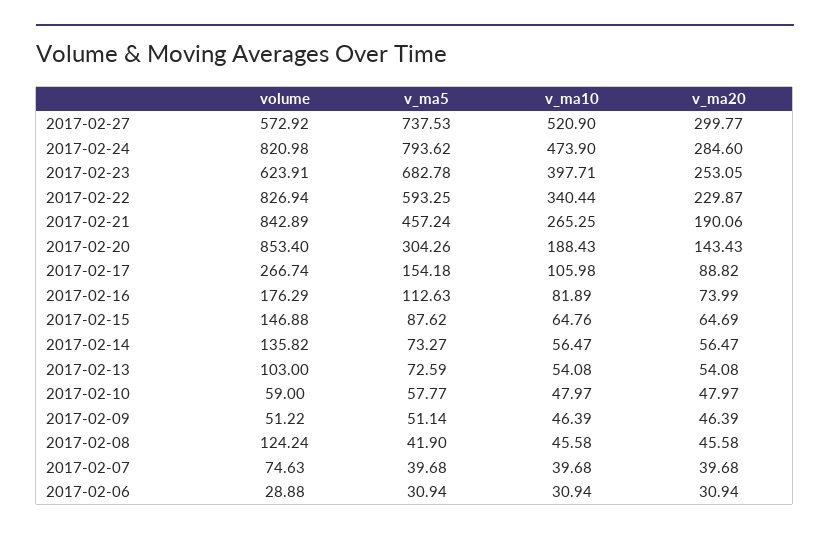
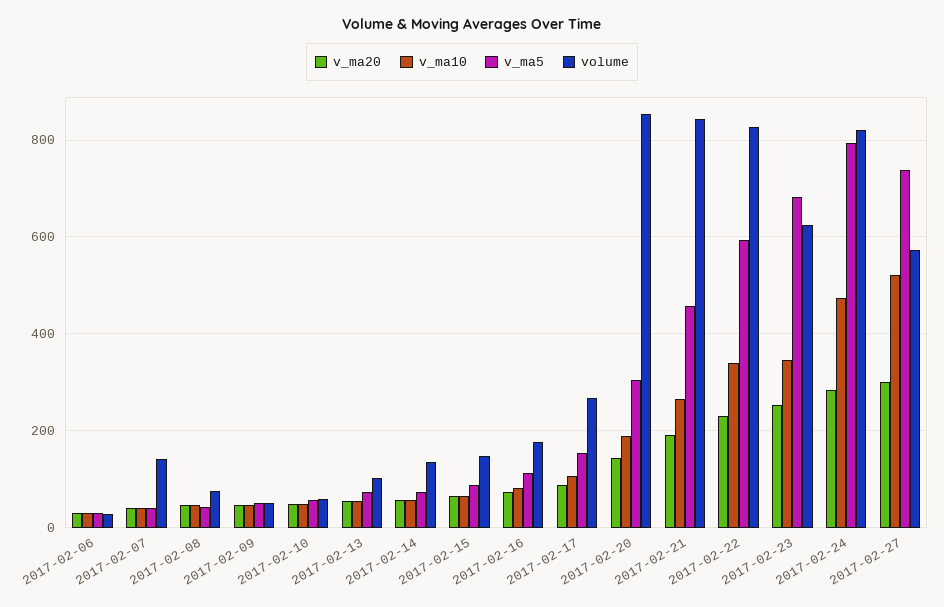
  {
    "volume": {
      "2017-02-27": 572.92,
      "2017-02-24": 820.98,
      "2017-02-23": 623.91,
      "2017-02-22": 826.94,
      "2017-02-21": 842.89,
      "2017-02-20": 853.4,
      "2017-02-17": 266.74,
      "2017-02-16": 176.29,
      "2017-02-15": 146.88,
      "2017-02-14": 135.82,
      "2017-02-13": 103,
      "2017-02-10": 59,
      "2017-02-09": 51.22,
-     "2017-02-08": 124.24,
+     "2017-02-08": 80,
-     "2017-02-07": 74.63,
+     "2017-02-07": 140,
      "2017-02-06": 28.88
    },
    "v_ma5": {
      "2017-02-27": 737.53,
      "2017-02-24": 793.62,
      "2017-02-23": 682.78,
      "2017-02-22": 593.25,
      "2017-02-21": 457.24,
      "2017-02-20": 304.26,
      "2017-02-17": 154.18,
      "2017-02-16": 112.63,
      "2017-02-15": 87.62,
      "2017-02-14": 73.27,
      "2017-02-13": 72.59,
      "2017-02-10": 57.77,
      "2017-02-09": 51.14,
      "2017-02-08": 41.9,
      "2017-02-07": 39.68,
      "2017-02-06": 30.94
    },
    "v_ma10": {
      "2017-02-27": 520.9,
      "2017-02-24": 473.9,
-     "2017-02-23": 397.71,
+     "2017-02-23": 340,
      "2017-02-22": 340.44,
      "2017-02-21": 265.25,
      "2017-02-20": 188.43,
      "2017-02-17": 105.98,
      "2017-02-16": 81.89,
      "2017-02-15": 64.76,
      "2017-02-14": 56.47,
      "2017-02-13": 54.08,
      "2017-02-10": 47.97,
      "2017-02-09": 46.39,
      "2017-02-08": 45.58,
      "2017-02-07": 39.68,
      "2017-02-06": 30.94
    },
    "v_ma20": {
      "2017-02-27": 299.77,
      "2017-02-24": 284.6,
      "2017-02-23": 253.05,
      "2017-02-22": 229.87,
      "2017-02-21": 190.06,
      "2017-02-20": 143.43,
      "2017-02-17": 88.82,
      "2017-02-16": 73.99,
      "2017-02-15": 64.69,
      "2017-02-14": 56.47,
      "2017-02-13": 54.08,
      "2017-02-10": 47.97,
      "2017-02-09": 46.39,
      "2017-02-08": 45.58,
      "2017-02-07": 39.68,
      "2017-02-06": 30.94
    }
  }

